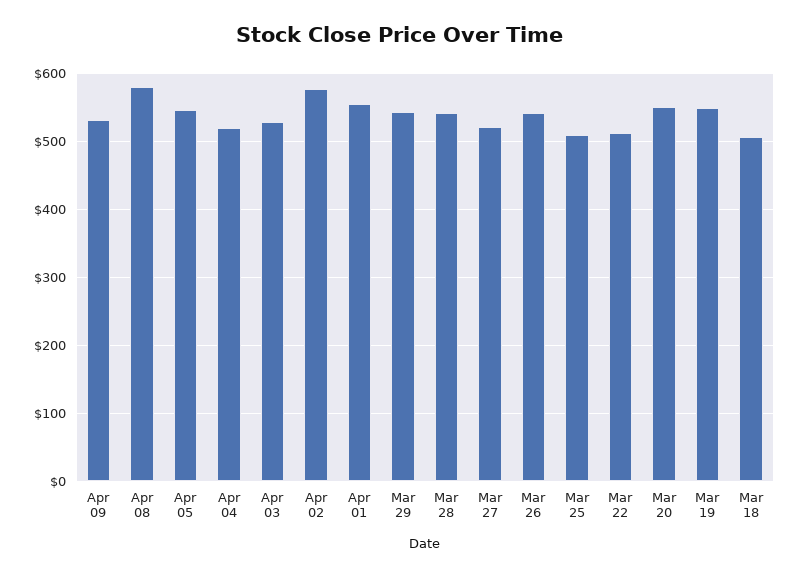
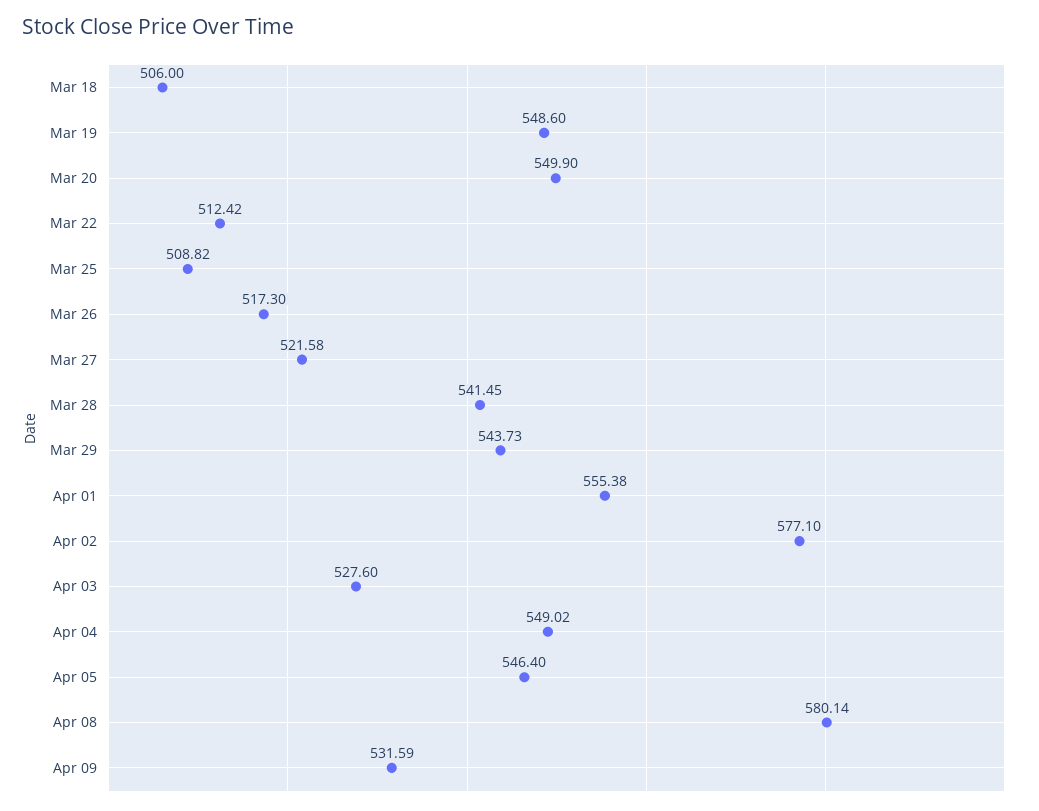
  {
    "Apr 09": 531.59,
    "Apr 08": 580.14,
    "Apr 05": 546.4,
-   "Apr 04": 520,
+   "Apr 04": 549.02,
    "Apr 03": 527.6,
    "Apr 02": 577.1,
    "Apr 01": 555.38,
    "Mar 29": 543.73,
    "Mar 28": 541.45,
    "Mar 27": 521.58,
-   "Mar 26": 540,
+   "Mar 26": 517.3,
    "Mar 25": 508.82,
    "Mar 22": 512.42,
    "Mar 20": 549.9,
    "Mar 19": 548.6,
    "Mar 18": 506
  }

